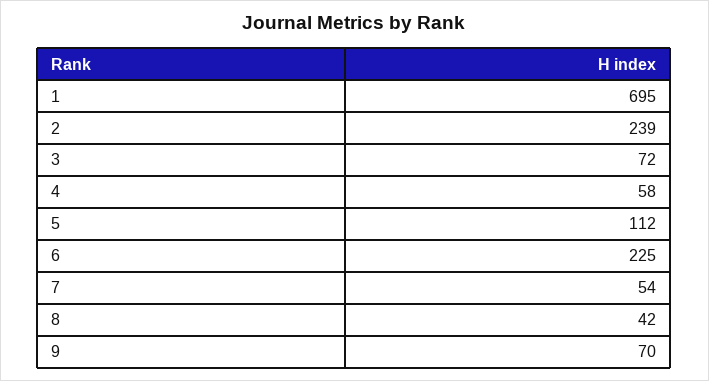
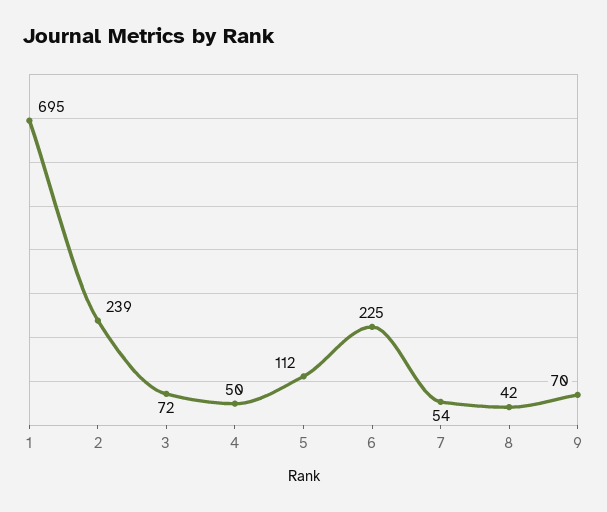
  {
    "1": 695,
    "2": 239,
    "3": 72,
-   "4": 58,
+   "4": 50,
    "5": 112,
    "6": 225,
    "7": 54,
    "8": 42,
    "9": 70
  }

